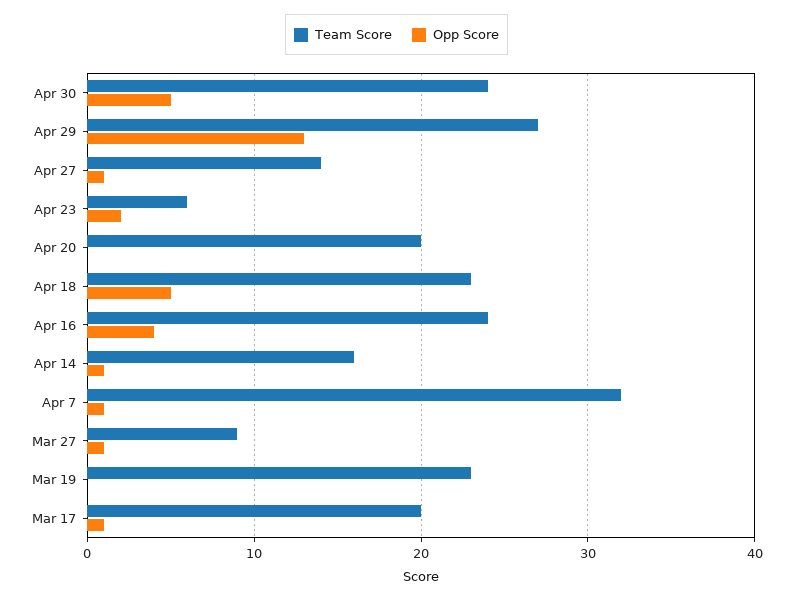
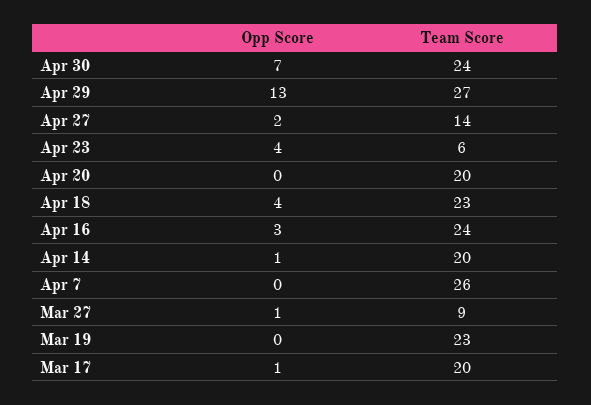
  {
    "Team Score": {
      "Apr 30": 24,
      "Apr 29": 27,
      "Apr 27": 14,
      "Apr 23": 6,
      "Apr 20": 20,
      "Apr 18": 23,
      "Apr 16": 24,
-     "Apr 14": 16,
+     "Apr 14": 20,
-     "Apr 7": 32,
+     "Apr 7": 26,
      "Mar 27": 9,
      "Mar 19": 23,
      "Mar 17": 20
    },
    "Opp Score": {
-     "Apr 30": 5,
+     "Apr 30": 7,
      "Apr 29": 13,
-     "Apr 27": 1,
+     "Apr 27": 2,
-     "Apr 23": 2,
+     "Apr 23": 4,
      "Apr 20": 0,
-     "Apr 18": 5,
+     "Apr 18": 4,
-     "Apr 16": 4,
+     "Apr 16": 3,
      "Apr 14": 1,
-     "Apr 7": 1,
+     "Apr 7": 0,
      "Mar 27": 1,
      "Mar 19": 0,
      "Mar 17": 1
    }
  }

